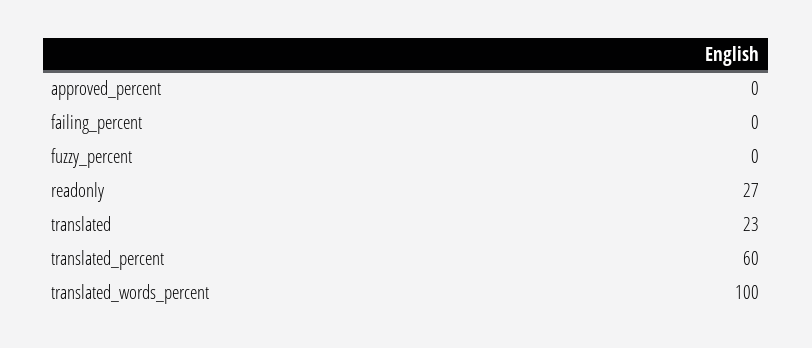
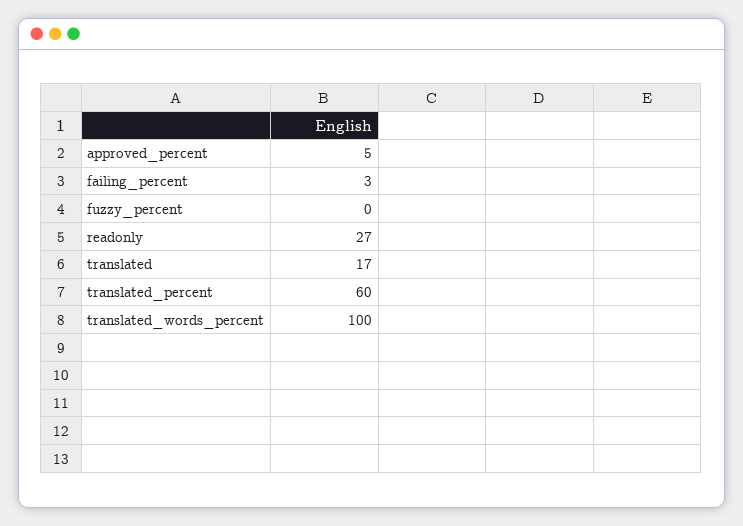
  {
-   "approved_percent": 0,
+   "approved_percent": 5,
-   "failing_percent": 0,
+   "failing_percent": 3,
    "fuzzy_percent": 0,
    "readonly": 27,
-   "translated": 23,
+   "translated": 17,
    "translated_percent": 60,
    "translated_words_percent": 100
  }

